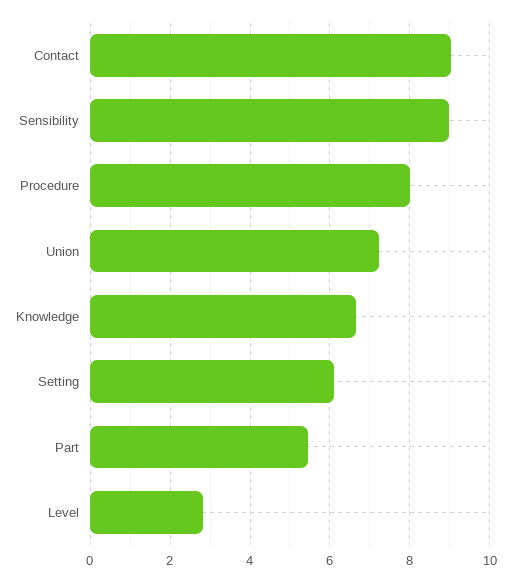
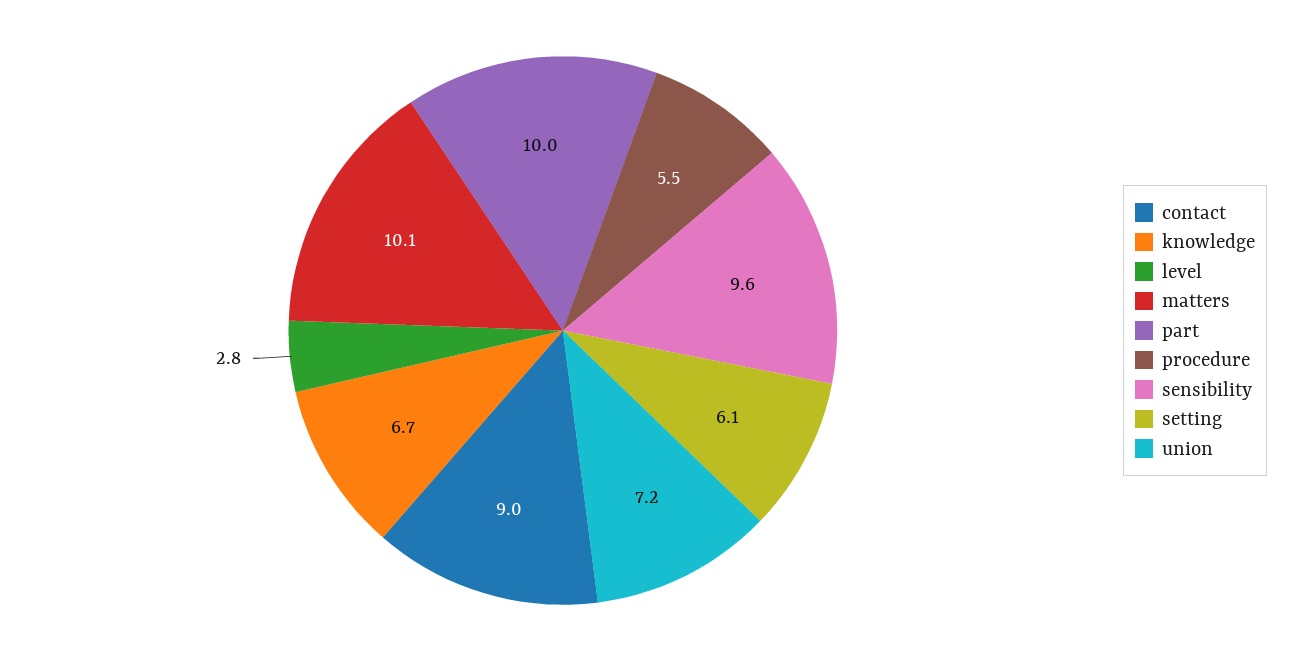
  {
    "Contact": 9,
-   "Sensibility": 9,
+   "Sensibility": 9.6,
-   "Procedure": 8,
+   "Procedure": 5.5,
    "Union": 7.2,
    "Knowledge": 6.7,
    "Setting": 6.1,
-   "Part": 5.4,
+   "Part": 10,
-   "Level": 2.8
+   "Level": 2.8,
+   "matters": 10.1
  }

